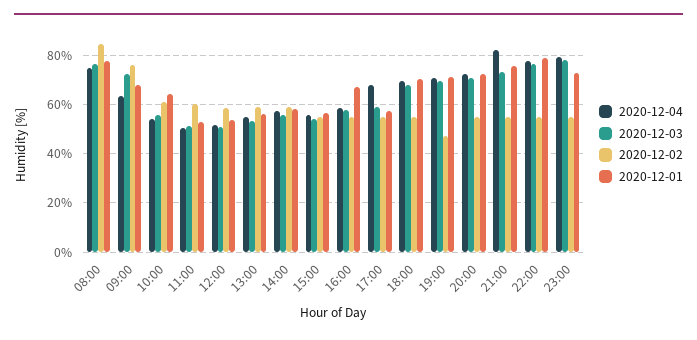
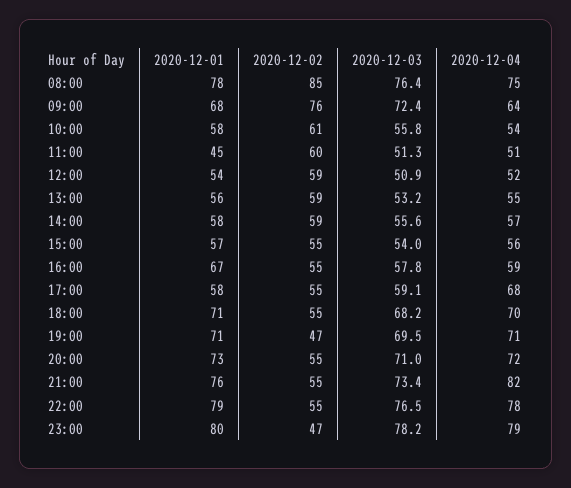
  {
    "2020-12-04": {
      "08:00": 75,
      "09:00": 64,
      "10:00": 54,
      "11:00": 51,
      "12:00": 52,
      "13:00": 55,
      "14:00": 57,
      "15:00": 56,
      "16:00": 59,
      "17:00": 68,
      "18:00": 70,
      "19:00": 71,
      "20:00": 72,
      "21:00": 82,
      "22:00": 78,
      "23:00": 79
    },
    "2020-12-03": {
      "08:00": 76.4,
      "09:00": 72.4,
      "10:00": 55.8,
      "11:00": 51.3,
      "12:00": 50.9,
      "13:00": 53.2,
      "14:00": 55.6,
      "15:00": 54,
      "16:00": 57.8,
      "17:00": 59.1,
      "18:00": 68.2,
      "19:00": 69.5,
      "20:00": 71,
      "21:00": 73.4,
      "22:00": 76.5,
      "23:00": 78.2
    },
    "2020-12-02": {
      "08:00": 85,
      "09:00": 76,
      "10:00": 61,
      "11:00": 60,
      "12:00": 59,
      "13:00": 59,
      "14:00": 59,
      "15:00": 55,
      "16:00": 55,
      "17:00": 55,
      "18:00": 55,
      "19:00": 47,
      "20:00": 55,
      "21:00": 55,
      "22:00": 55,
-     "23:00": 55
+     "23:00": 47
    },
    "2020-12-01": {
      "08:00": 78,
      "09:00": 68,
-     "10:00": 65,
+     "10:00": 58,
-     "11:00": 52.5,
+     "11:00": 45,
      "12:00": 54,
      "13:00": 56,
      "14:00": 58,
      "15:00": 57,
      "16:00": 67,
      "17:00": 58,
      "18:00": 71,
      "19:00": 71,
      "20:00": 73,
      "21:00": 76,
      "22:00": 79,
-     "23:00": 72.5
+     "23:00": 80
    }
  }

